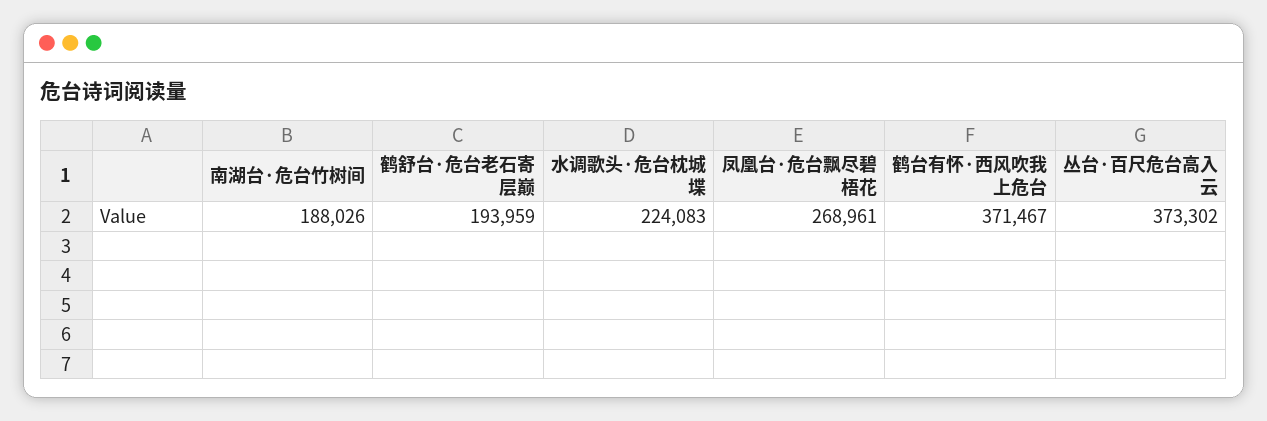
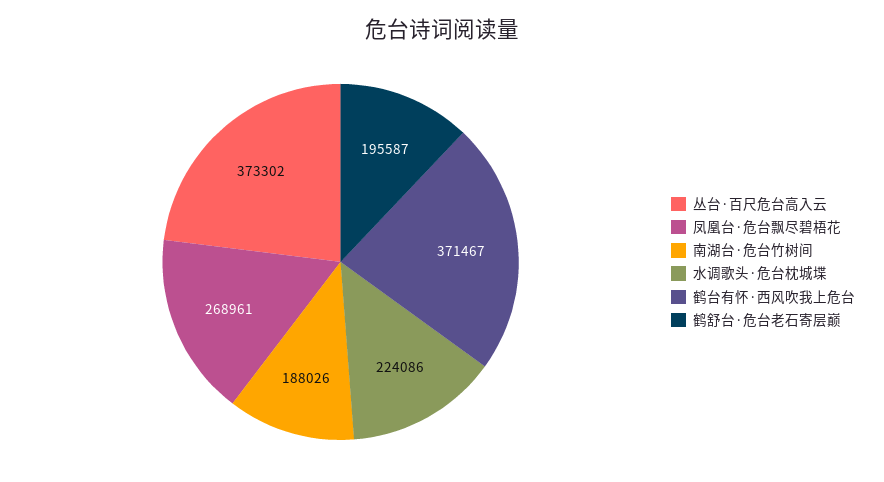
  {
    "南湖台·危台竹树间": 188026,
-   "鹤舒台·危台老石寄层巅": 193959,
+   "鹤舒台·危台老石寄层巅": 195587,
-   "水调歌头·危台枕城堞": 224083,
+   "水调歌头·危台枕城堞": 224086,
    "凤凰台·危台飘尽碧梧花": 268961,
    "鹤台有怀·西风吹我上危台": 371467,
    "丛台·百尺危台高入云": 373302
  }

